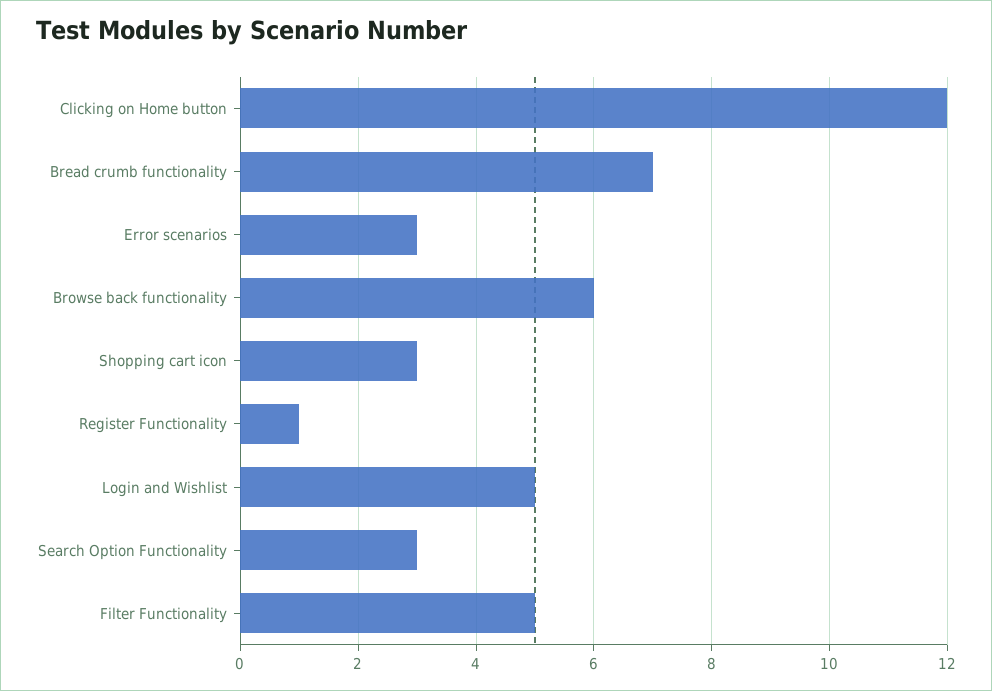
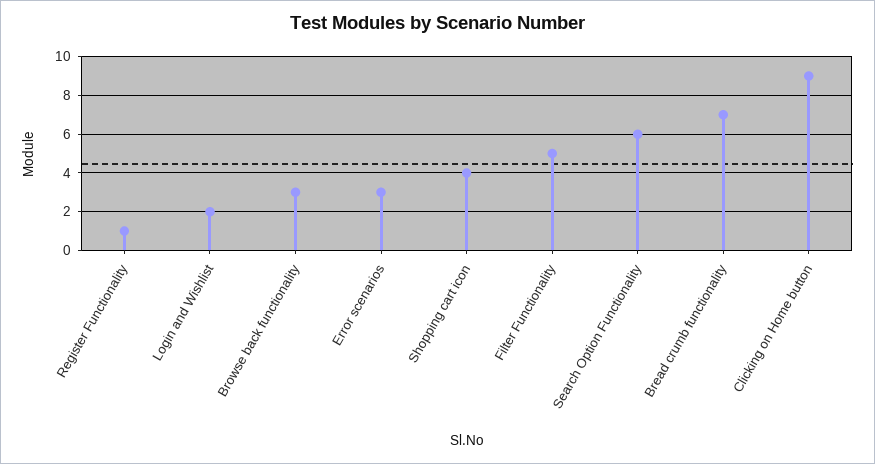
  {
-   "Clicking on Home button": 12,
+   "Clicking on Home button": 9,
    "Bread crumb functionality": 7,
    "Error scenarios": 3,
-   "Browse back functionality": 6,
+   "Browse back functionality": 3,
-   "Shopping cart icon": 3,
+   "Shopping cart icon": 4,
    "Register Functionality": 1,
-   "Login and Wishlist": 5,
+   "Login and Wishlist": 2,
-   "Search Option Functionality": 3,
+   "Search Option Functionality": 6,
    "Filter Functionality": 5
  }

